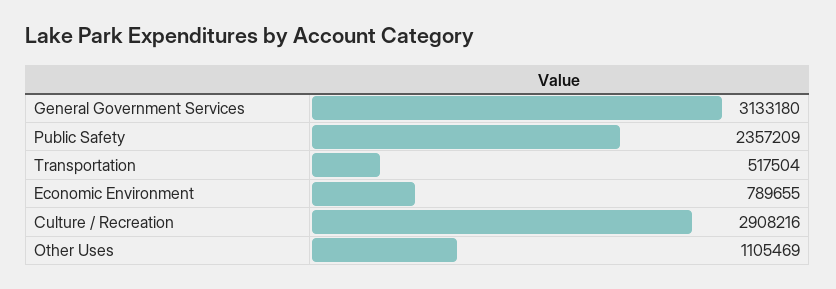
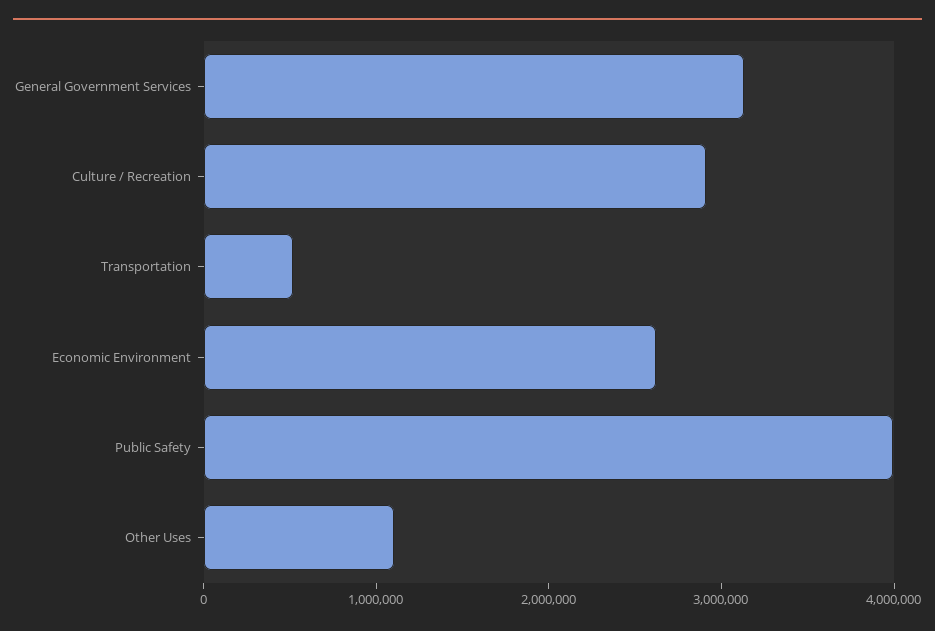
  {
    "General Government Services": 3133180,
-   "Public Safety": 2357209,
+   "Public Safety": 4000000,
    "Transportation": 517504,
-   "Economic Environment": 789655,
+   "Economic Environment": 2600000,
    "Culture / Recreation": 2908216,
    "Other Uses": 1105469
  }

